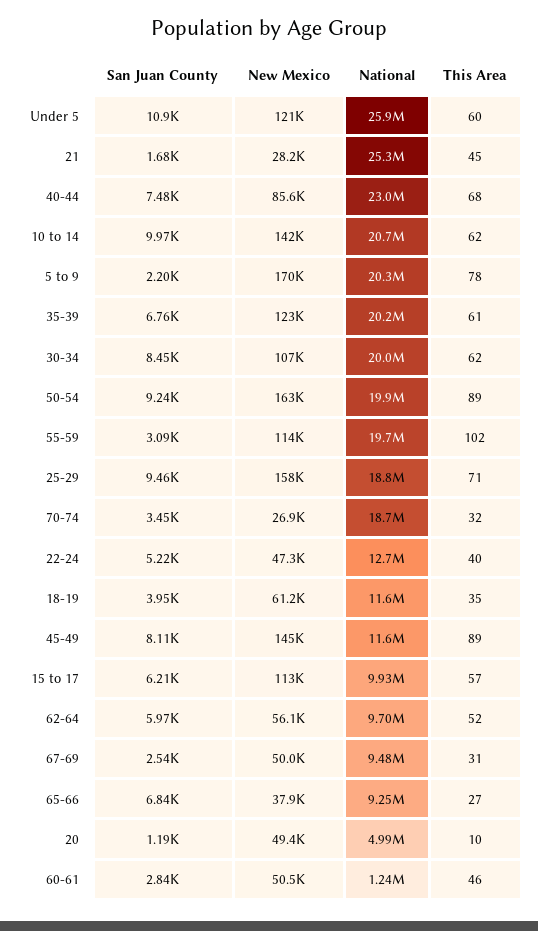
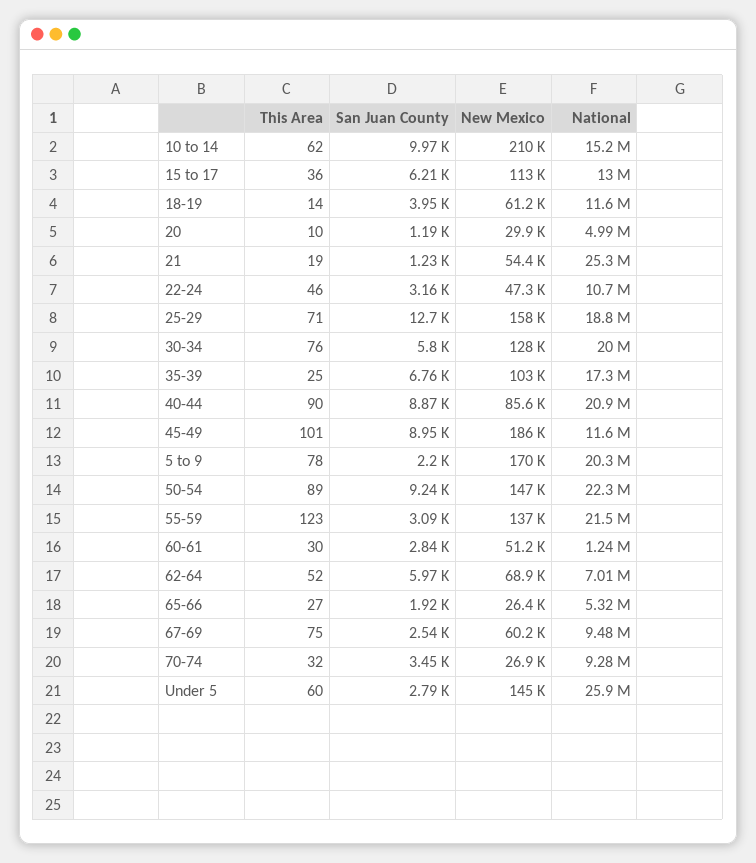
  {
    "San Juan County": {
-     "Under 5": 10900,
+     "Under 5": 2790,
-     "21": 1680,
+     "21": 1230,
-     "40-44": 7480,
+     "40-44": 8870,
      "10 to 14": 9970,
      "5 to 9": 2200,
      "35-39": 6760,
-     "30-34": 8450,
+     "30-34": 5800,
      "50-54": 9240,
      "55-59": 3090,
-     "25-29": 9460,
+     "25-29": 12700,
      "70-74": 3450,
-     "22-24": 5220,
+     "22-24": 3160,
      "18-19": 3950,
-     "45-49": 8110,
+     "45-49": 8950,
      "15 to 17": 6210,
      "62-64": 5970,
      "67-69": 2540,
-     "65-66": 6840,
+     "65-66": 1920,
      "20": 1190,
      "60-61": 2840
    },
    "New Mexico": {
-     "Under 5": 121000,
+     "Under 5": 145000,
-     "21": 28200,
+     "21": 54400,
      "40-44": 85600,
-     "10 to 14": 142000,
+     "10 to 14": 210000,
      "5 to 9": 170000,
-     "35-39": 123000,
+     "35-39": 103000,
-     "30-34": 107000,
+     "30-34": 128000,
-     "50-54": 163000,
+     "50-54": 147000,
-     "55-59": 114000,
+     "55-59": 137000,
      "25-29": 158000,
      "70-74": 26900,
      "22-24": 47300,
      "18-19": 61200,
-     "45-49": 145000,
+     "45-49": 186000,
      "15 to 17": 113000,
-     "62-64": 56100,
+     "62-64": 68900,
-     "67-69": 50000,
+     "67-69": 60200,
-     "65-66": 37900,
+     "65-66": 26400,
-     "20": 49400,
+     "20": 29900,
-     "60-61": 50500
+     "60-61": 51200
    },
    "National": {
      "Under 5": 25900000,
      "21": 25300000,
-     "40-44": 23000000,
+     "40-44": 20900000,
-     "10 to 14": 20700000,
+     "10 to 14": 15200000,
      "5 to 9": 20300000,
-     "35-39": 20200000,
+     "35-39": 17300000,
      "30-34": 20000000,
-     "50-54": 19900000,
+     "50-54": 22300000,
-     "55-59": 19700000,
+     "55-59": 21500000,
      "25-29": 18800000,
-     "70-74": 18700000,
+     "70-74": 9280000,
-     "22-24": 12700000,
+     "22-24": 10700000,
      "18-19": 11600000,
      "45-49": 11600000,
-     "15 to 17": 9930000,
+     "15 to 17": 13000000,
-     "62-64": 9700000,
+     "62-64": 7010000,
      "67-69": 9480000,
-     "65-66": 9250000,
+     "65-66": 5320000,
      "20": 4990000,
      "60-61": 1240000
    },
    "This Area": {
      "Under 5": 60,
-     "21": 45,
+     "21": 19,
-     "40-44": 68,
+     "40-44": 90,
      "10 to 14": 62,
      "5 to 9": 78,
-     "35-39": 61,
+     "35-39": 25,
-     "30-34": 62,
+     "30-34": 76,
      "50-54": 89,
-     "55-59": 102,
+     "55-59": 123,
      "25-29": 71,
      "70-74": 32,
-     "22-24": 40,
+     "22-24": 46,
-     "18-19": 35,
+     "18-19": 14,
-     "45-49": 89,
+     "45-49": 101,
-     "15 to 17": 57,
+     "15 to 17": 36,
      "62-64": 52,
-     "67-69": 31,
+     "67-69": 75,
      "65-66": 27,
      "20": 10,
-     "60-61": 46
+     "60-61": 30
    }
  }

